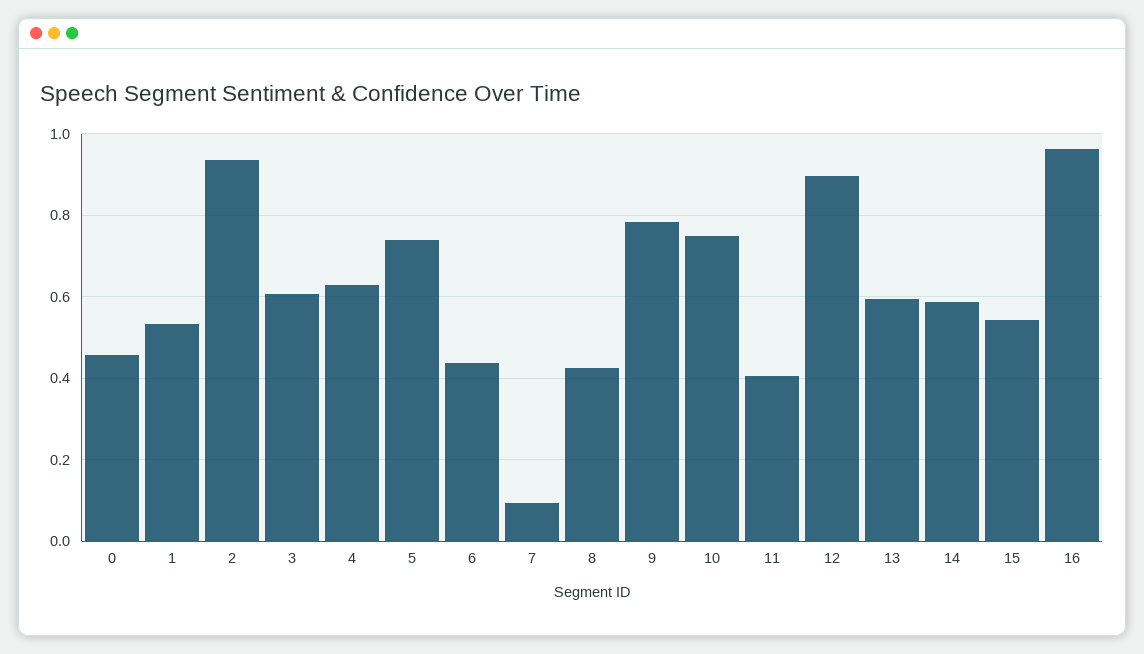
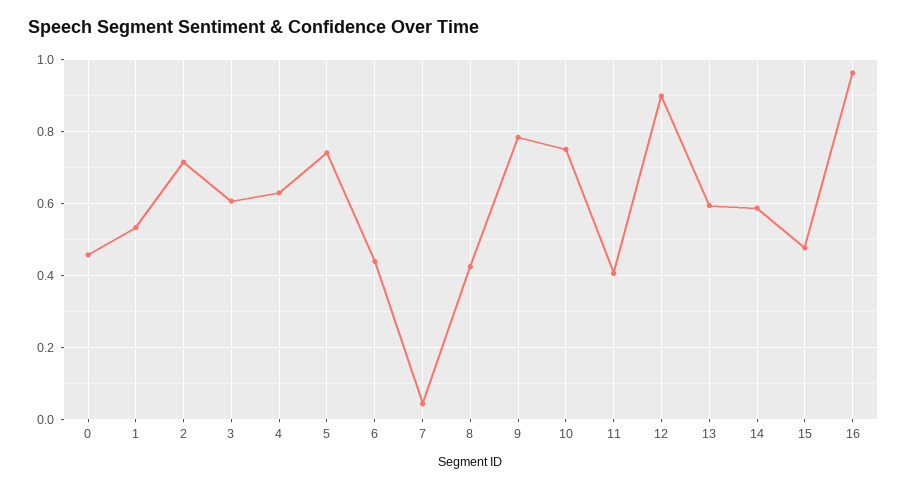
  {
    "0": 0.46,
    "1": 0.54,
-   "2": 0.94,
+   "2": 0.72,
    "3": 0.6,
    "4": 0.62,
    "5": 0.74,
    "6": 0.44,
-   "7": 0.1,
+   "7": 0.04,
    "8": 0.42,
    "9": 0.78,
    "10": 0.76,
    "11": 0.4,
    "12": 0.9,
    "13": 0.6,
    "14": 0.58,
-   "15": 0.54,
+   "15": 0.48,
    "16": 0.96
  }

